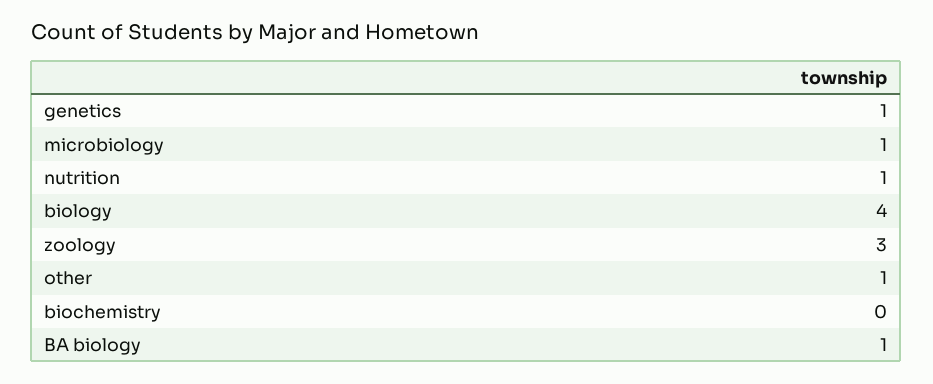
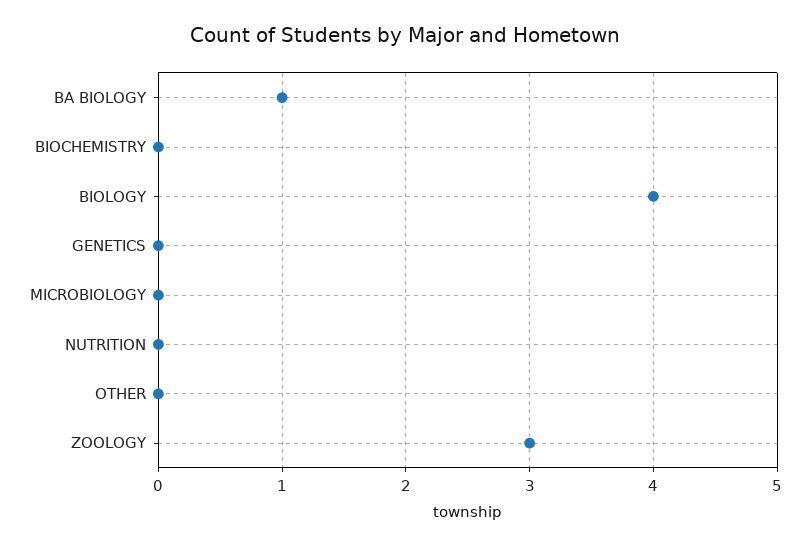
  {
-   "genetics": 1,
+   "genetics": 0,
-   "microbiology": 1,
+   "microbiology": 0,
-   "nutrition": 1,
+   "nutrition": 0,
    "biology": 4,
    "zoology": 3,
-   "other": 1,
+   "other": 0,
    "biochemistry": 0,
    "BA biology": 1
  }

